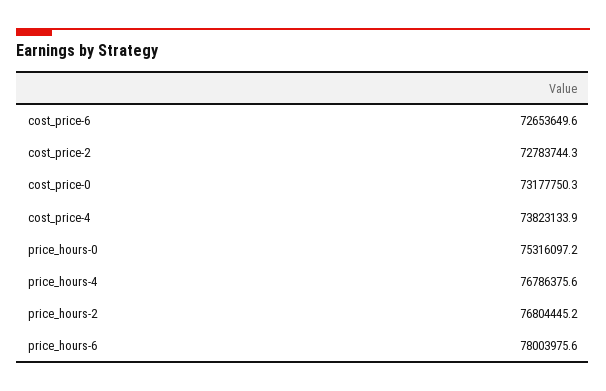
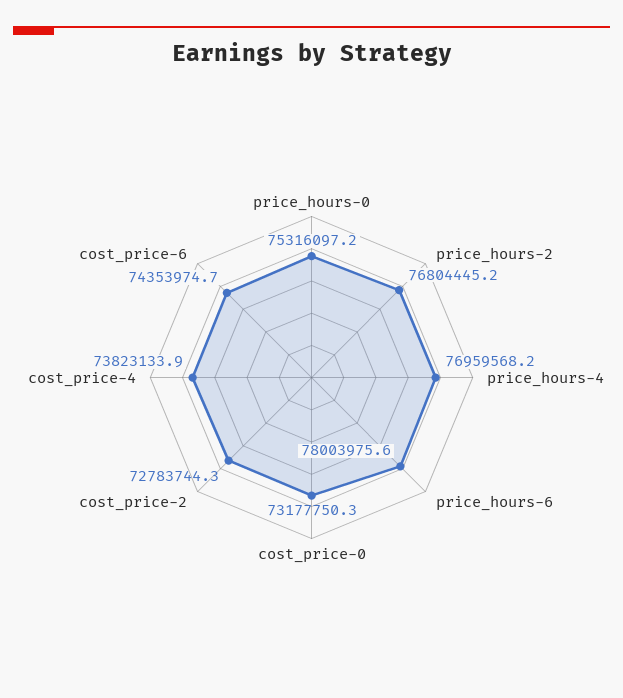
  {
-   "cost_price-6": 72653649.6,
+   "cost_price-6": 74353974.7,
    "cost_price-2": 72783744.3,
    "cost_price-0": 73177750.3,
    "cost_price-4": 73823133.9,
    "price_hours-0": 75316097.2,
-   "price_hours-4": 76786375.6,
+   "price_hours-4": 76959568.2,
    "price_hours-2": 76804445.2,
    "price_hours-6": 78003975.6
  }

